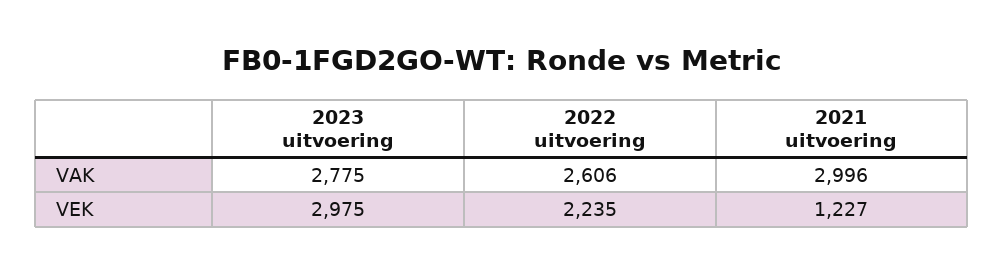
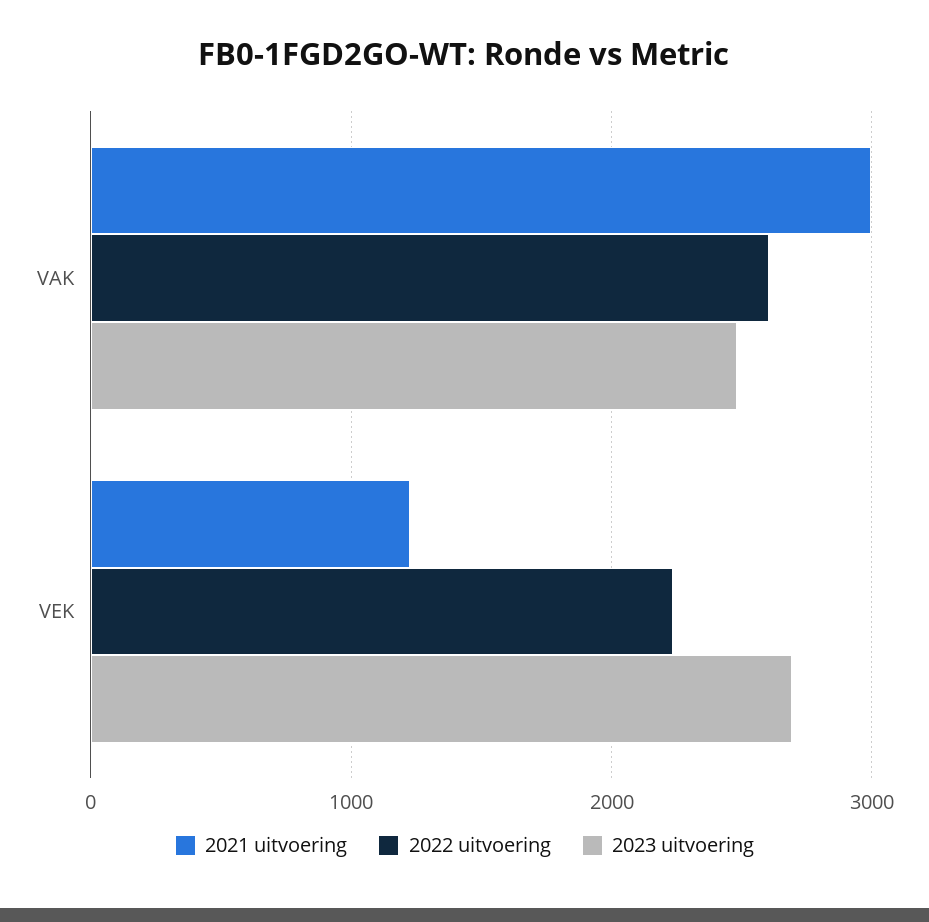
  {
    "2023 uitvoering": {
-     "VAK": 2775,
+     "VAK": 2500,
-     "VEK": 2975
+     "VEK": 2700
    },
    "2022 uitvoering": {
      "VAK": 2606,
      "VEK": 2235
    },
    "2021 uitvoering": {
      "VAK": 2996,
      "VEK": 1227
    }
  }

